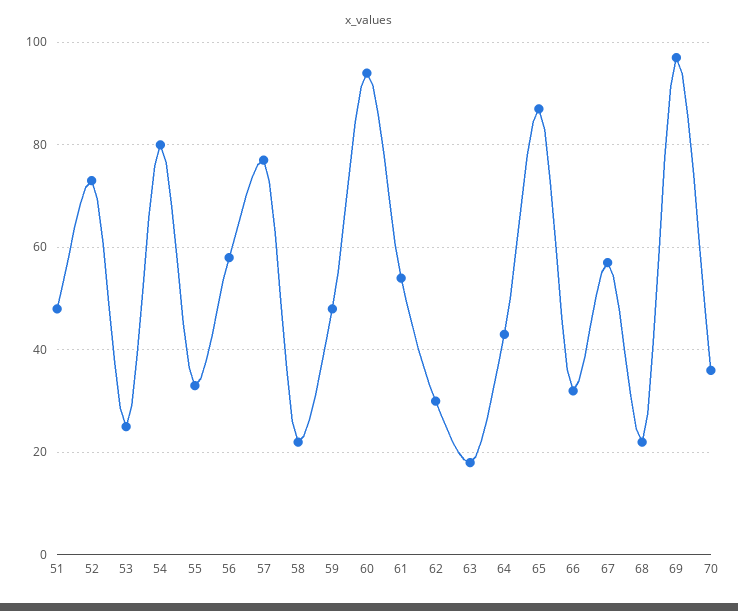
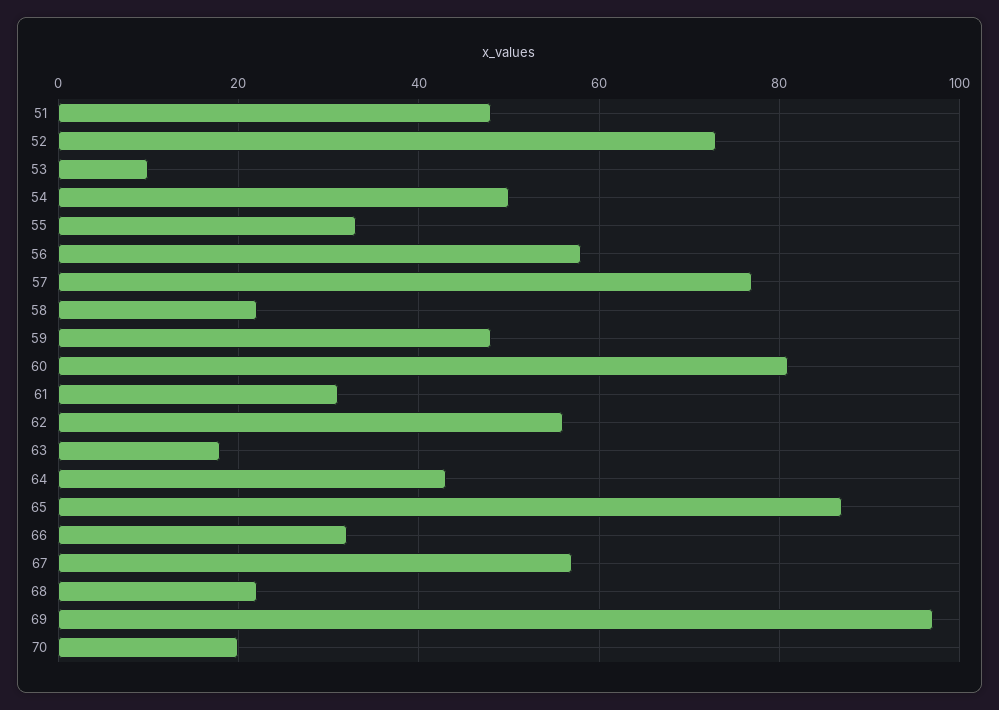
  {
    "51": 50,
    "52": 75,
-   "53": 25,
+   "53": 10,
-   "54": 80,
+   "54": 50,
    "55": 35,
    "56": 60,
    "57": 75,
    "58": 20,
    "59": 50,
-   "60": 95,
+   "60": 80,
-   "61": 55,
+   "61": 30,
-   "62": 30,
+   "62": 55,
    "63": 20,
    "64": 45,
    "65": 85,
    "66": 30,
    "67": 55,
    "68": 20,
    "69": 95,
-   "70": 35
+   "70": 20
  }

